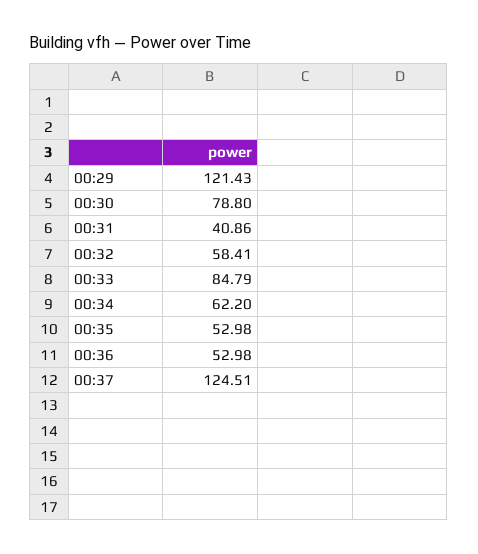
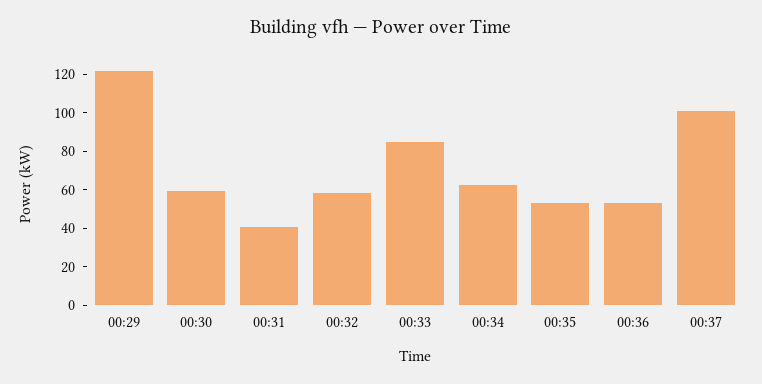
  {
    "00:29": 121.43,
-   "00:30": 78.8,
+   "00:30": 60,
    "00:31": 40.86,
    "00:32": 58.41,
    "00:33": 84.79,
    "00:34": 62.2,
    "00:35": 52.98,
    "00:36": 52.98,
-   "00:37": 124.51
+   "00:37": 100
  }

